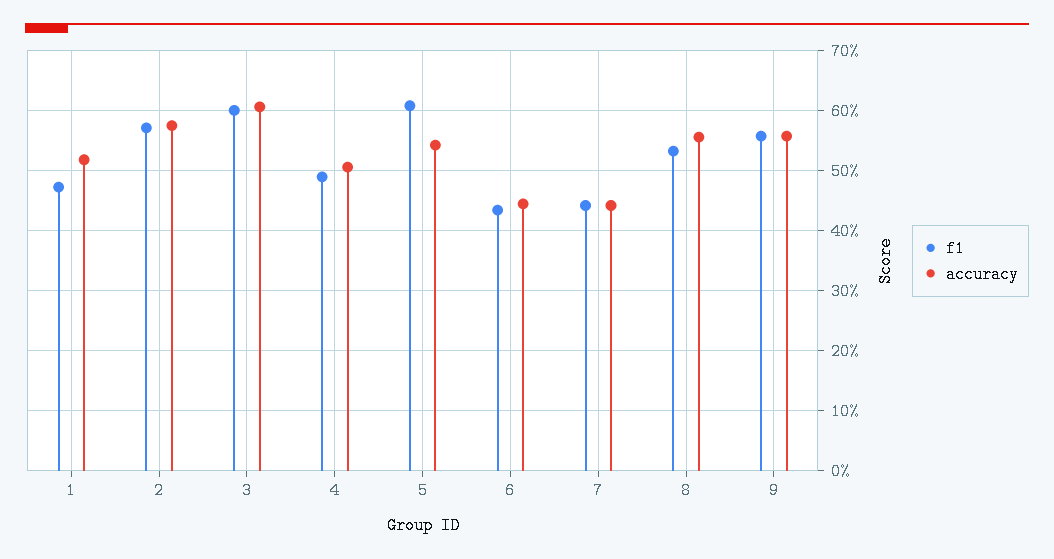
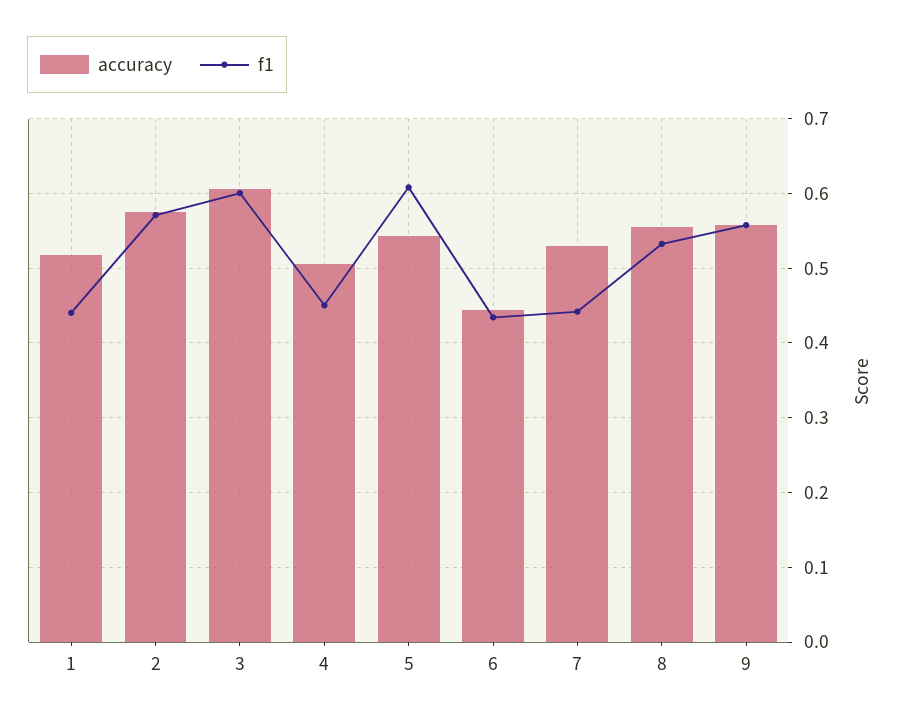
  {
    "f1": {
-     "1": 0.47,
+     "1": 0.44,
      "2": 0.57,
      "3": 0.6,
-     "4": 0.49,
+     "4": 0.45,
      "5": 0.61,
      "6": 0.43,
      "7": 0.44,
      "8": 0.53,
      "9": 0.56
    },
    "accuracy": {
      "1": 0.52,
      "2": 0.58,
      "3": 0.61,
      "4": 0.51,
      "5": 0.54,
      "6": 0.44,
-     "7": 0.44,
+     "7": 0.53,
      "8": 0.56,
      "9": 0.56
    }
  }

